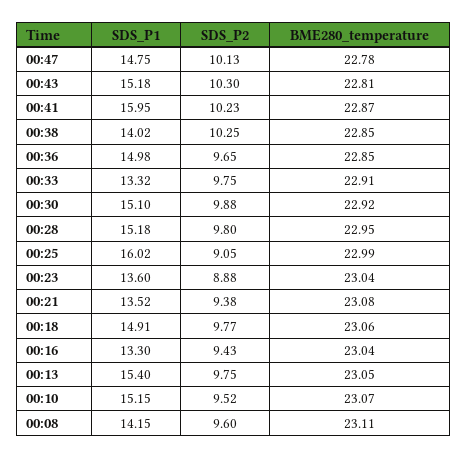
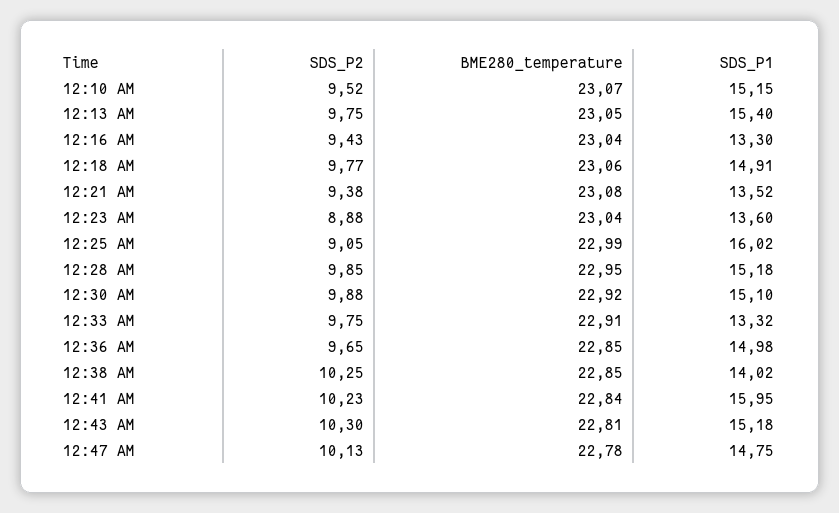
  {
    "SDS_P1": {
      "00:47": 14.75,
      "00:43": 15.18,
      "00:41": 15.95,
      "00:38": 14.02,
      "00:36": 14.98,
      "00:33": 13.32,
      "00:30": 15.1,
      "00:28": 15.18,
      "00:25": 16.02,
      "00:23": 13.6,
      "00:21": 13.52,
      "00:18": 14.91,
      "00:16": 13.3,
      "00:13": 15.4,
-     "00:10": 15.15,
+     "00:10": 15.15
-     "00:08": 14.15
    },
    "SDS_P2": {
      "00:47": 10.13,
      "00:43": 10.3,
      "00:41": 10.23,
      "00:38": 10.25,
      "00:36": 9.65,
      "00:33": 9.75,
      "00:30": 9.88,
-     "00:28": 9.8,
+     "00:28": 9.85,
      "00:25": 9.05,
      "00:23": 8.88,
      "00:21": 9.38,
      "00:18": 9.77,
      "00:16": 9.43,
      "00:13": 9.75,
-     "00:10": 9.52,
+     "00:10": 9.52
-     "00:08": 9.6
    },
    "BME280_temperature": {
      "00:47": 22.78,
      "00:43": 22.81,
-     "00:41": 22.87,
+     "00:41": 22.84,
      "00:38": 22.85,
      "00:36": 22.85,
      "00:33": 22.91,
      "00:30": 22.92,
      "00:28": 22.95,
      "00:25": 22.99,
      "00:23": 23.04,
      "00:21": 23.08,
      "00:18": 23.06,
      "00:16": 23.04,
      "00:13": 23.05,
-     "00:10": 23.07,
+     "00:10": 23.07
-     "00:08": 23.11
    }
  }

